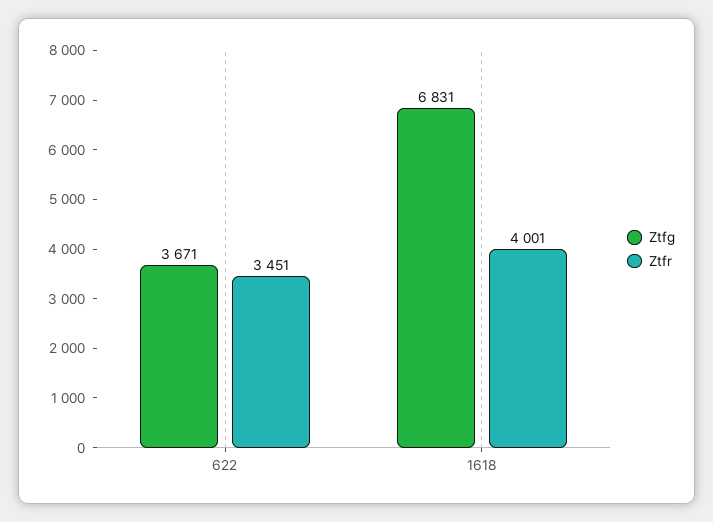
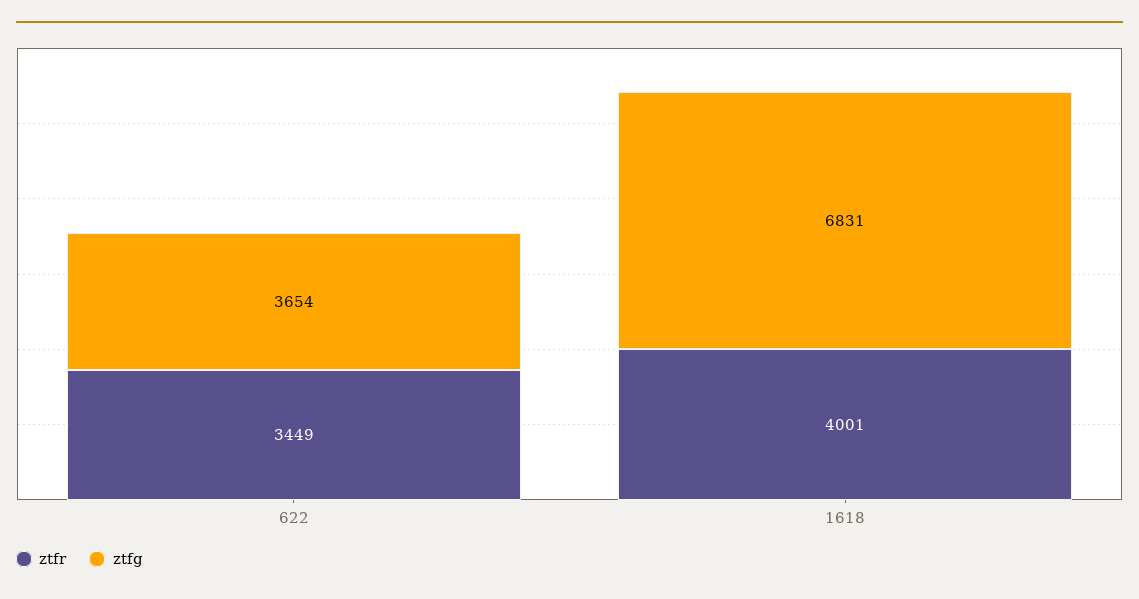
  {
    "Ztfg": {
-     "622": 3671,
+     "622": 3654,
      "1618": 6831
    },
    "Ztfr": {
-     "622": 3451,
+     "622": 3449,
      "1618": 4001
    }
  }

